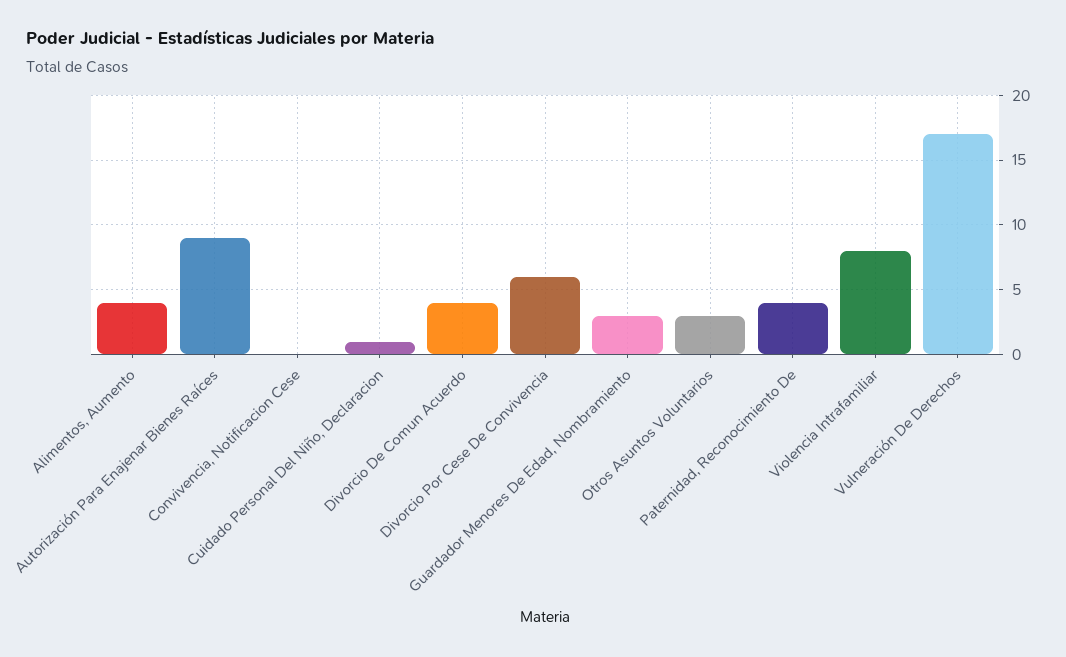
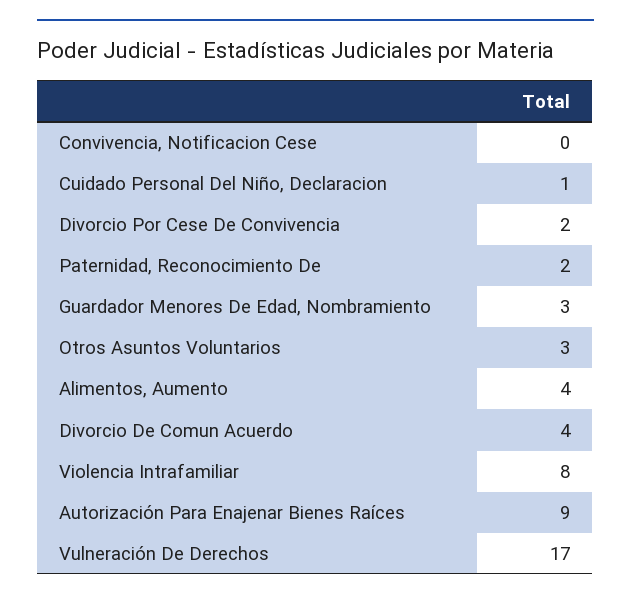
  {
    "Alimentos, Aumento": 4,
    "Autorización Para Enajenar Bienes Raíces": 9,
    "Convivencia, Notificacion Cese": 0,
    "Cuidado Personal Del Niño, Declaracion": 1,
    "Divorcio De Comun Acuerdo": 4,
-   "Divorcio Por Cese De Convivencia": 6,
+   "Divorcio Por Cese De Convivencia": 2,
    "Guardador Menores De Edad, Nombramiento": 3,
    "Otros Asuntos Voluntarios": 3,
-   "Paternidad, Reconocimiento De": 4,
+   "Paternidad, Reconocimiento De": 2,
    "Violencia Intrafamiliar": 8,
    "Vulneración De Derechos": 17
  }

